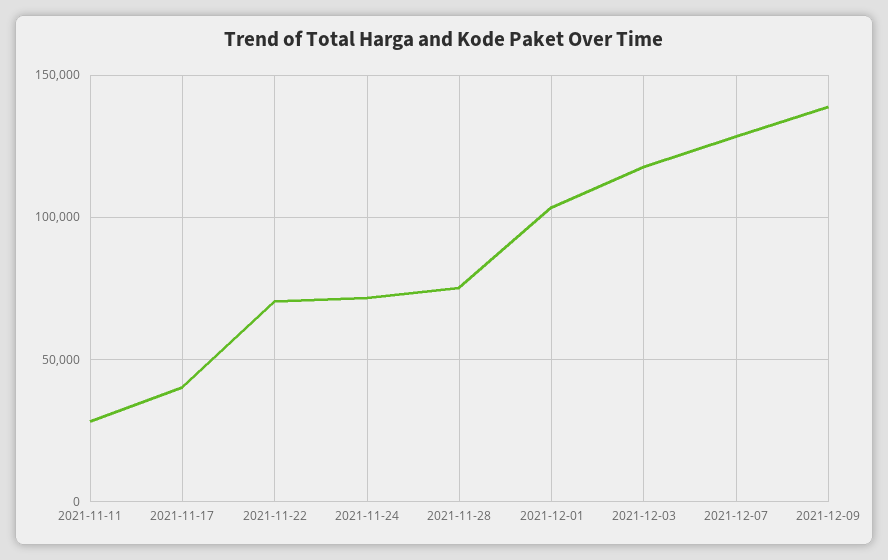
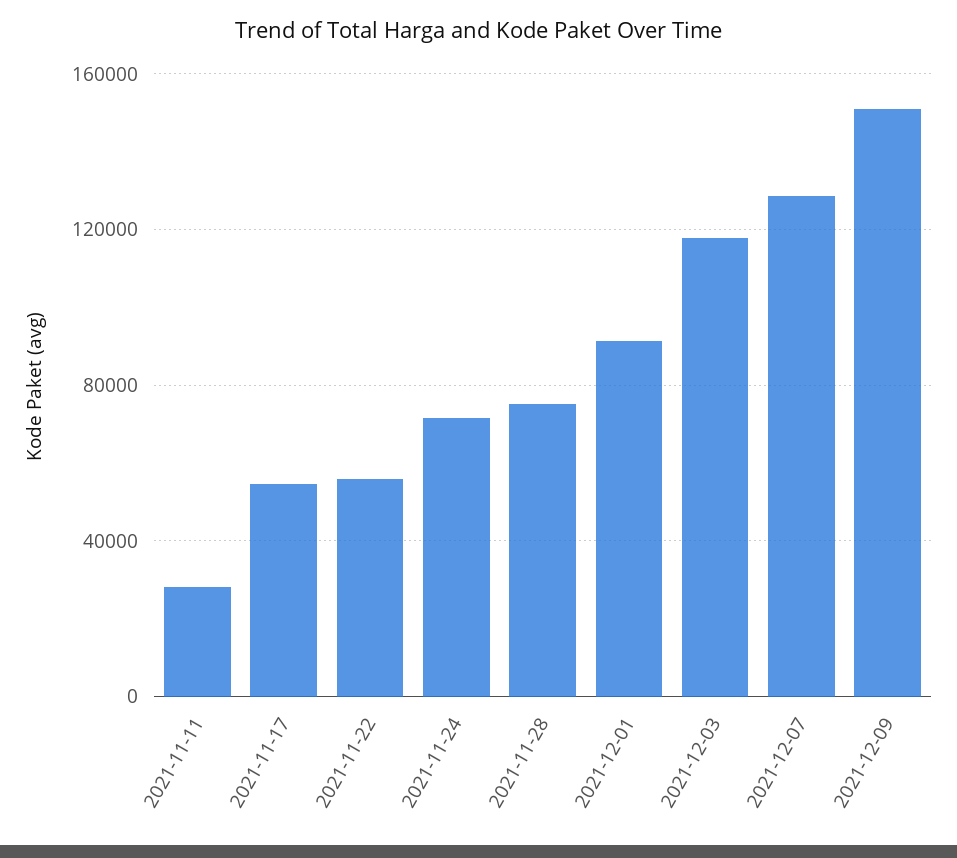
  {
    "2021-11-11": 30000,
-   "2021-11-17": 40000,
+   "2021-11-17": 55000,
-   "2021-11-22": 70000,
+   "2021-11-22": 55000,
    "2021-11-24": 70000,
    "2021-11-28": 75000,
-   "2021-12-01": 105000,
+   "2021-12-01": 90000,
    "2021-12-03": 120000,
    "2021-12-07": 130000,
-   "2021-12-09": 140000
+   "2021-12-09": 150000
  }

